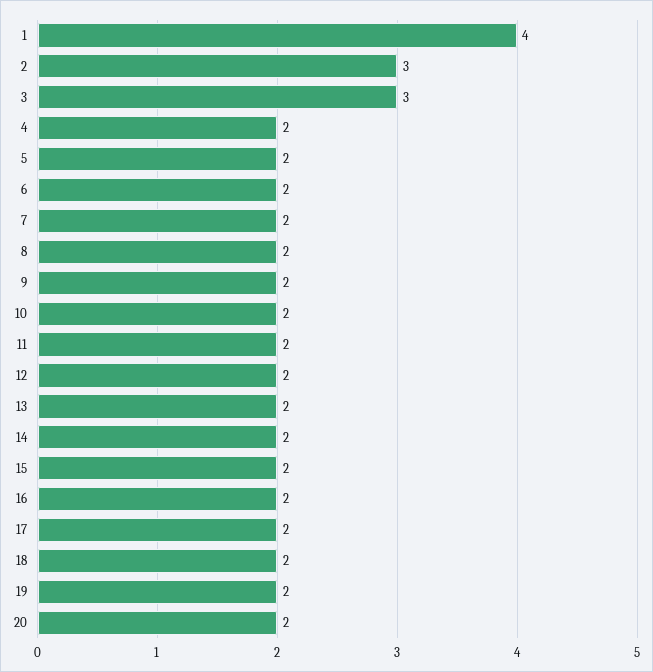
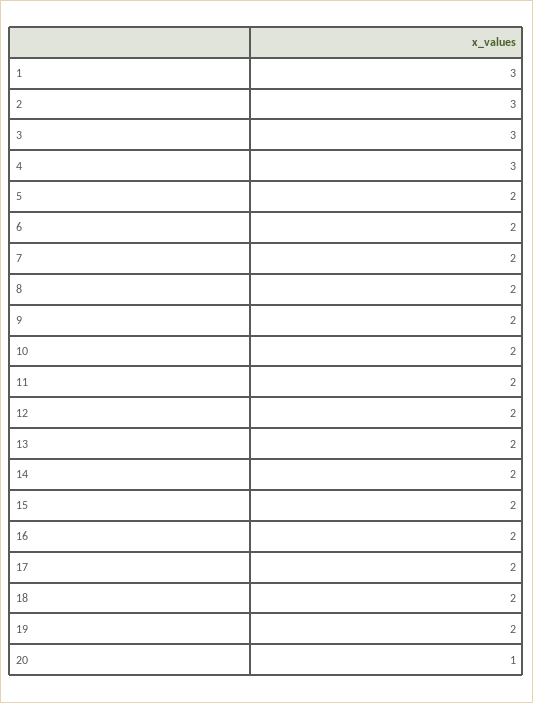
  {
-   "1": 4,
+   "1": 3,
    "2": 3,
    "3": 3,
-   "4": 2,
+   "4": 3,
    "5": 2,
    "6": 2,
    "7": 2,
    "8": 2,
    "9": 2,
    "10": 2,
    "11": 2,
    "12": 2,
    "13": 2,
    "14": 2,
    "15": 2,
    "16": 2,
    "17": 2,
    "18": 2,
    "19": 2,
-   "20": 2
+   "20": 1
  }

